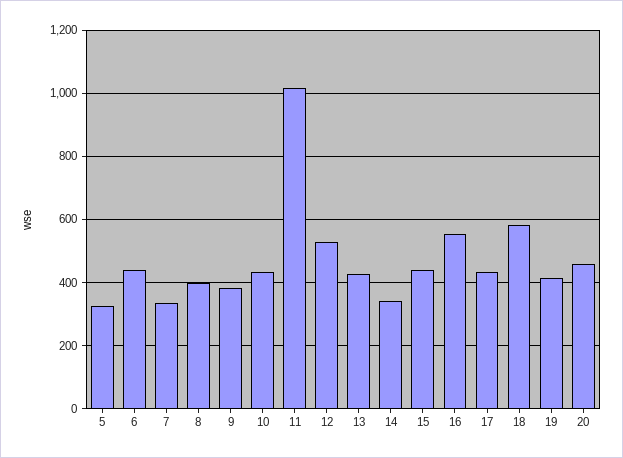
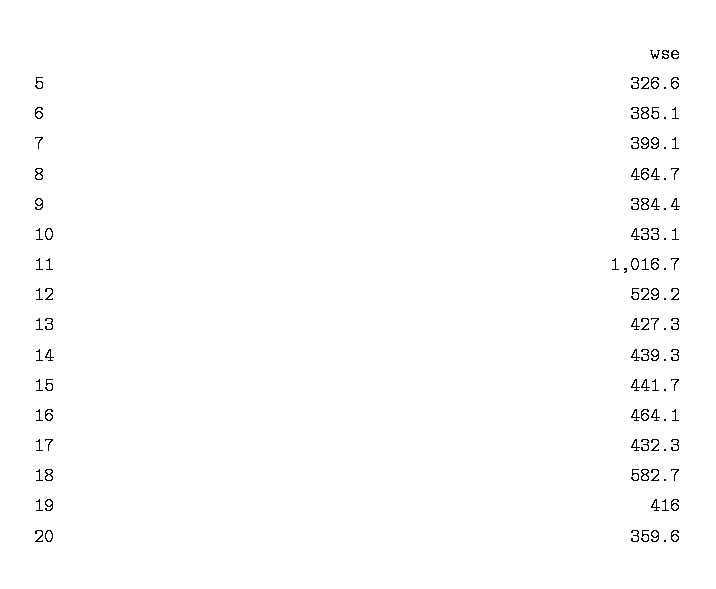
  {
    "5": 326.6,
-   "6": 440,
+   "6": 385.1,
-   "7": 340,
+   "7": 399.1,
-   "8": 400,
+   "8": 464.7,
    "9": 384.4,
    "10": 433.1,
    "11": 1016.7,
    "12": 529.2,
    "13": 427.3,
-   "14": 340,
+   "14": 439.3,
    "15": 441.7,
-   "16": 560,
+   "16": 464.1,
    "17": 432.3,
    "18": 582.7,
    "19": 416,
-   "20": 460
+   "20": 359.6
  }

